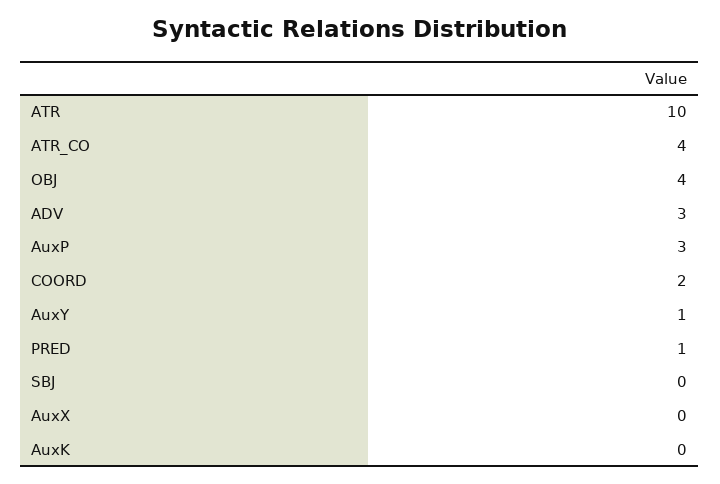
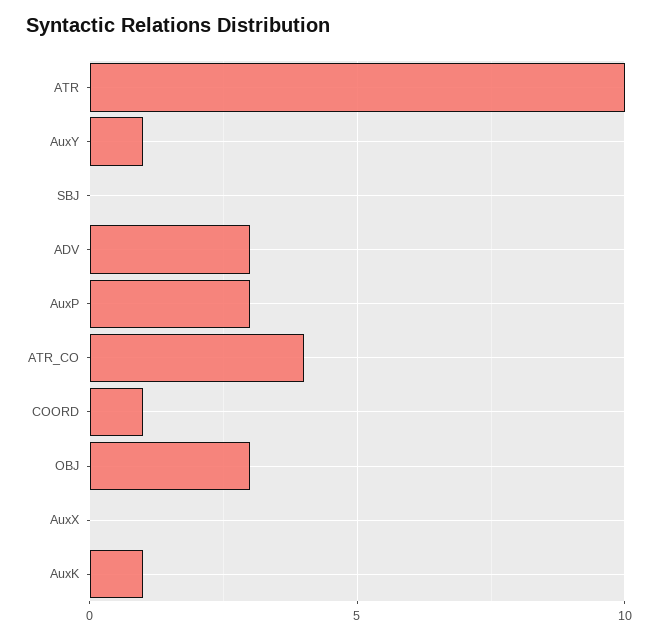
  {
    "ATR": 10,
    "ATR_CO": 4,
-   "OBJ": 4,
+   "OBJ": 3,
    "ADV": 3,
    "AuxP": 3,
-   "COORD": 2,
+   "COORD": 1,
    "AuxY": 1,
-   "PRED": 1,
    "SBJ": 0,
    "AuxX": 0,
-   "AuxK": 0
+   "AuxK": 1
  }

